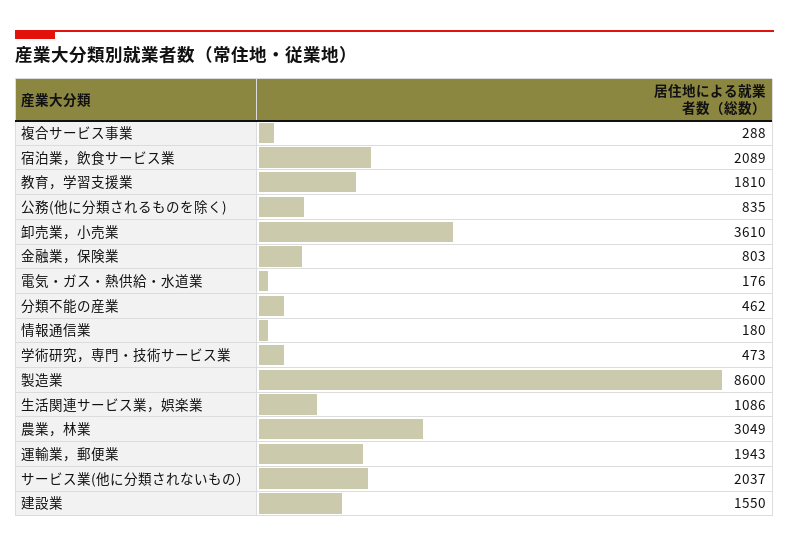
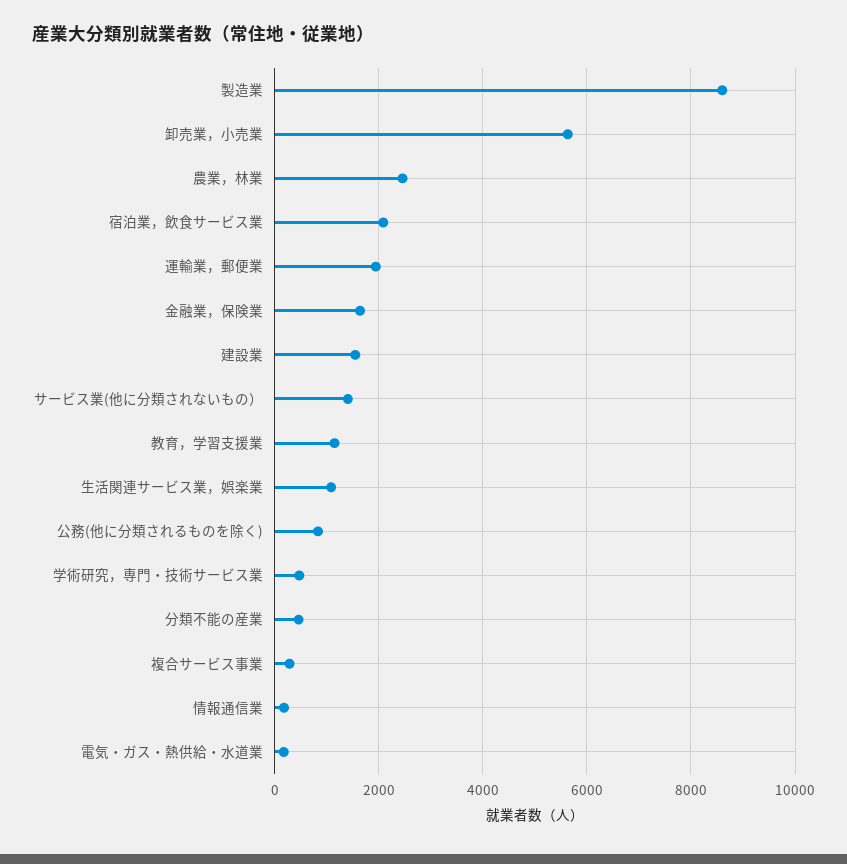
  {
    "複合サービス事業": 288,
    "宿泊業，飲食サービス業": 2089,
-   "教育，学習支援業": 1810,
+   "教育，学習支援業": 1200,
    "公務(他に分類されるものを除く)": 835,
-   "卸売業，小売業": 3610,
+   "卸売業，小売業": 5600,
-   "金融業，保険業": 803,
+   "金融業，保険業": 1600,
    "電気・ガス・熱供給・水道業": 176,
    "分類不能の産業": 462,
    "情報通信業": 180,
    "学術研究，専門・技術サービス業": 473,
    "製造業": 8600,
    "生活関連サービス業，娯楽業": 1086,
-   "農業，林業": 3049,
+   "農業，林業": 2400,
    "運輸業，郵便業": 1943,
-   "サービス業(他に分類されないもの）": 2037,
+   "サービス業(他に分類されないもの）": 1400,
    "建設業": 1550
  }

